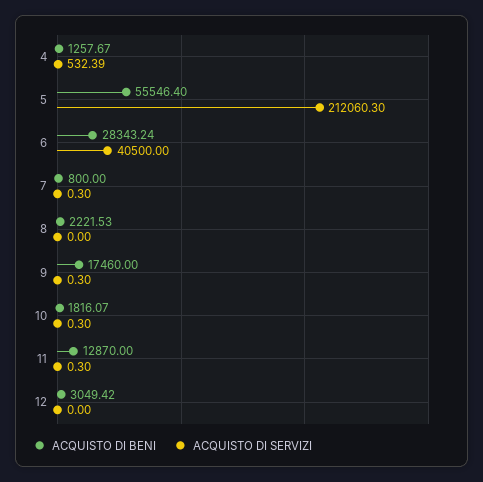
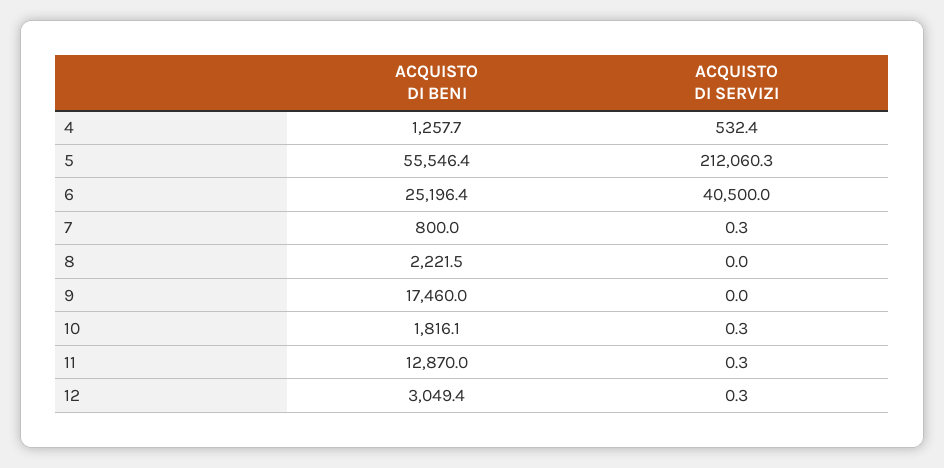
  {
    "ACQUISTO DI BENI": {
      "4": 1257.67,
      "5": 55546.4,
-     "6": 28343.24,
+     "6": 25196.4,
      "7": 800,
      "8": 2221.53,
      "9": 17460,
      "10": 1816.07,
      "11": 12870,
      "12": 3049.42
    },
    "ACQUISTO DI SERVIZI": {
      "4": 532.39,
      "5": 212060.3,
      "6": 40500,
      "7": 0.3,
      "8": 0,
-     "9": 0.3,
+     "9": 0,
      "10": 0.3,
      "11": 0.3,
-     "12": 0
+     "12": 0.3
    }
  }

